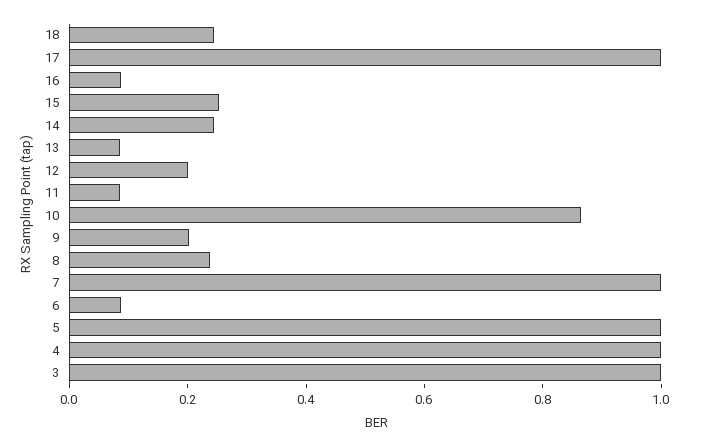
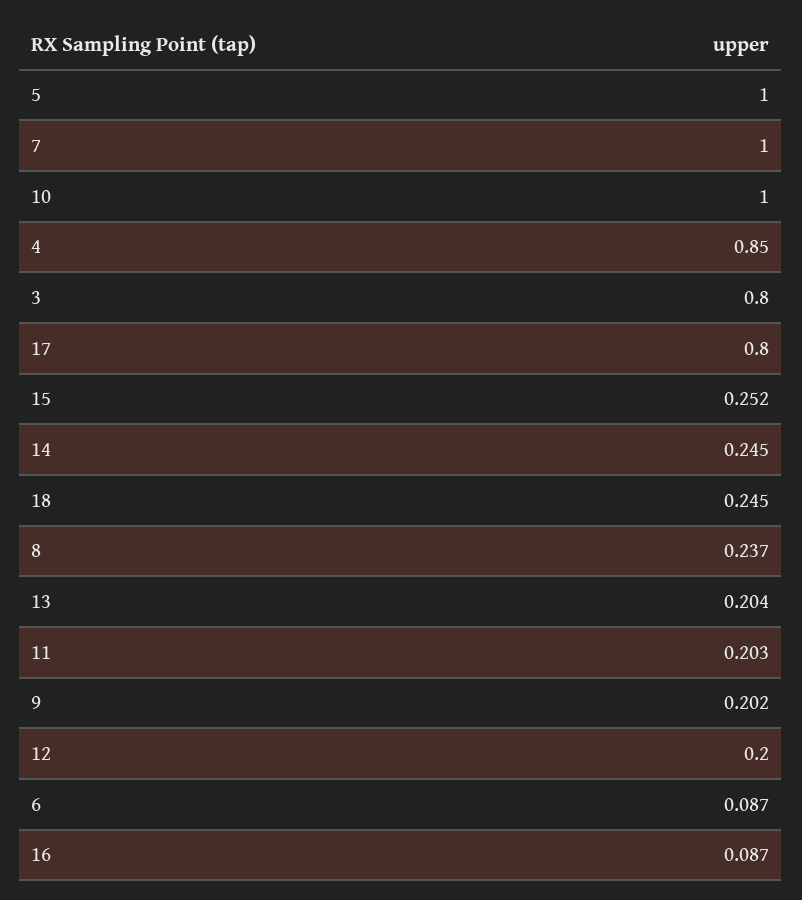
  {
    "18": 0.245,
-   "17": 1,
+   "17": 0.8,
    "16": 0.087,
    "15": 0.252,
    "14": 0.245,
-   "13": 0.1,
+   "13": 0.204,
    "12": 0.2,
-   "11": 0.1,
+   "11": 0.203,
-   "10": 0.85,
+   "10": 1,
    "9": 0.202,
    "8": 0.237,
    "7": 1,
    "6": 0.087,
    "5": 1,
-   "4": 1,
+   "4": 0.85,
-   "3": 1
+   "3": 0.8
  }

